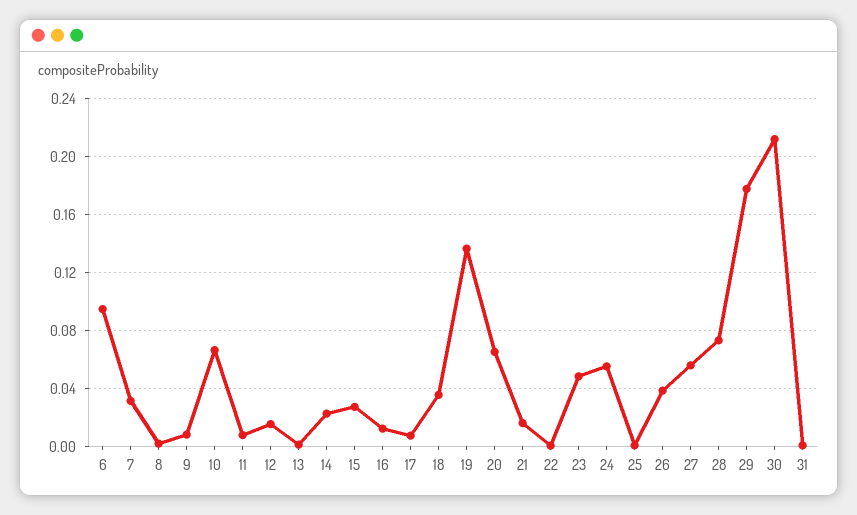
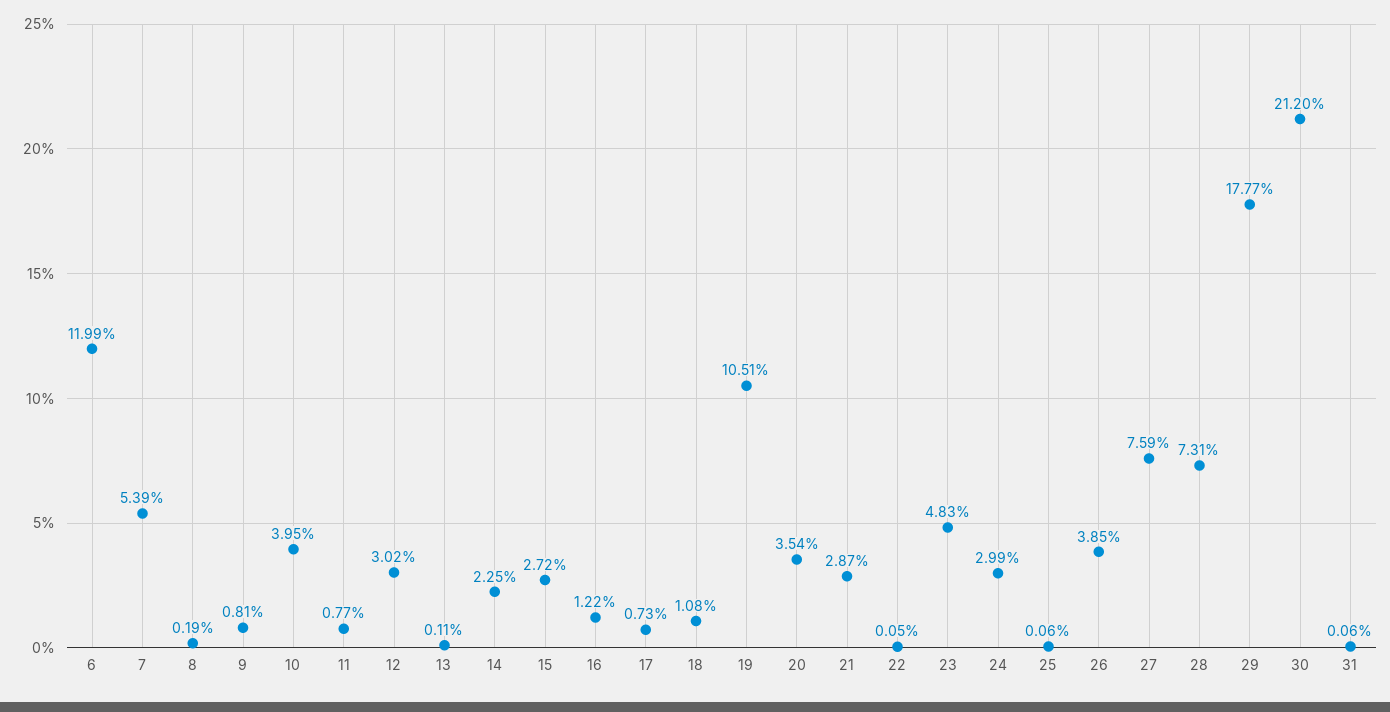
  {
-   "6": 0.095,
+   "6": 0.1199,
-   "7": 0.03,
+   "7": 0.0539,
    "8": 0.0019,
    "9": 0.0081,
-   "10": 0.065,
+   "10": 0.0395,
    "11": 0.0077,
-   "12": 0.015,
+   "12": 0.0302,
    "13": 0.0011,
    "14": 0.0225,
    "15": 0.0272,
    "16": 0.0122,
    "17": 0.0073,
-   "18": 0.035,
+   "18": 0.0108,
-   "19": 0.135,
+   "19": 0.1051,
-   "20": 0.065,
+   "20": 0.0354,
-   "21": 0.015,
+   "21": 0.0287,
    "22": 0.0005,
    "23": 0.0483,
-   "24": 0.055,
+   "24": 0.0299,
    "25": 0.0006,
    "26": 0.0385,
-   "27": 0.055,
+   "27": 0.0759,
    "28": 0.0731,
    "29": 0.1777,
    "30": 0.212,
    "31": 0.0006
  }

